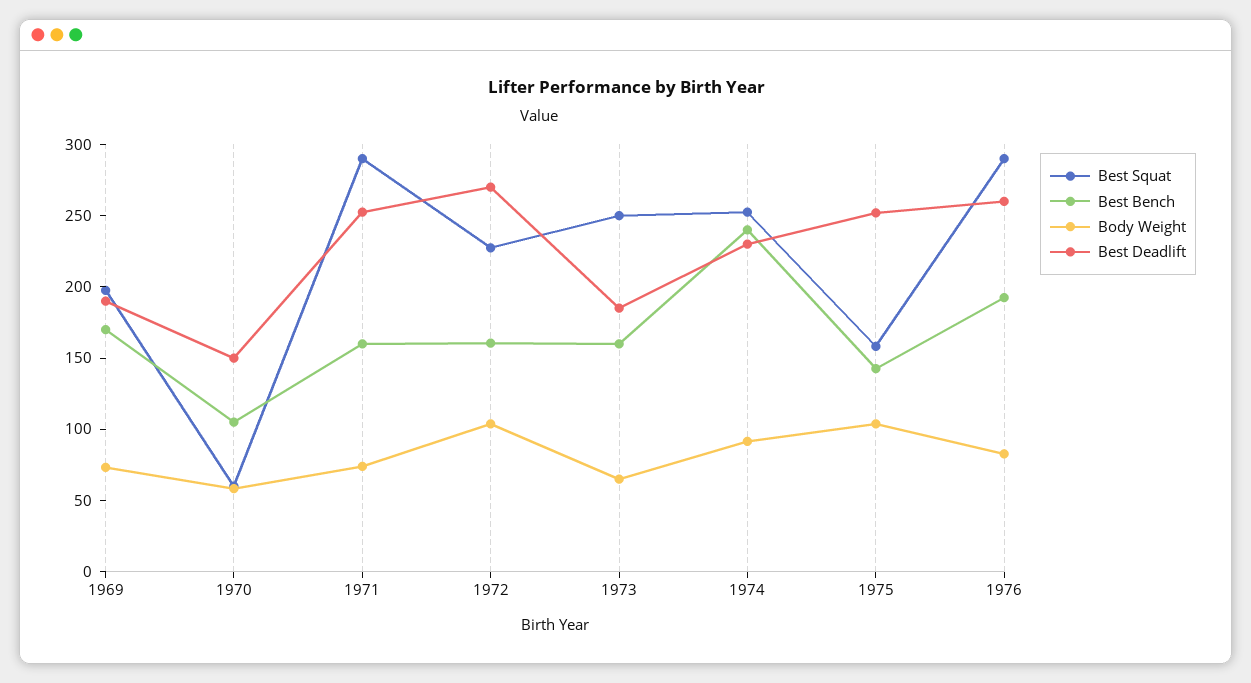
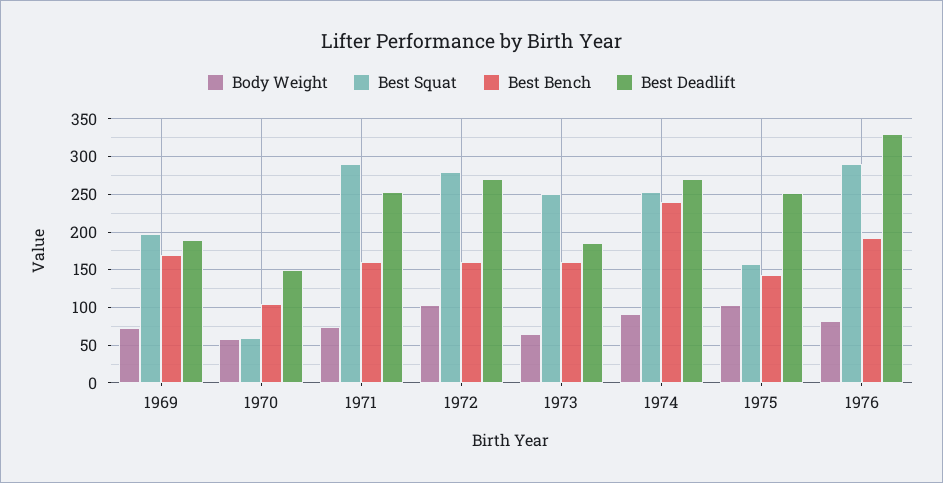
  {
    "Best Squat": {
      "1969": 200,
      "1970": 60,
      "1971": 290,
-     "1972": 230,
+     "1972": 280,
      "1973": 250,
      "1974": 250,
      "1975": 160,
      "1976": 290
    },
    "Best Bench": {
      "1969": 170,
      "1970": 110,
      "1971": 160,
      "1972": 160,
      "1973": 160,
      "1974": 240,
      "1975": 140,
      "1976": 190
    },
    "Body Weight": {
      "1969": 70,
      "1970": 60,
      "1971": 70,
      "1972": 100,
      "1973": 70,
      "1974": 90,
      "1975": 100,
      "1976": 80
    },
    "Best Deadlift": {
      "1969": 190,
      "1970": 150,
      "1971": 250,
      "1972": 270,
      "1973": 190,
-     "1974": 230,
+     "1974": 270,
      "1975": 250,
-     "1976": 260
+     "1976": 330
    }
  }

